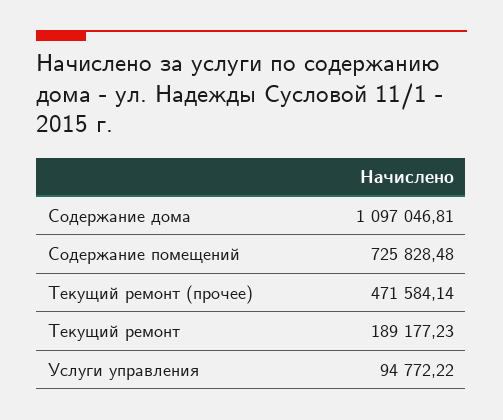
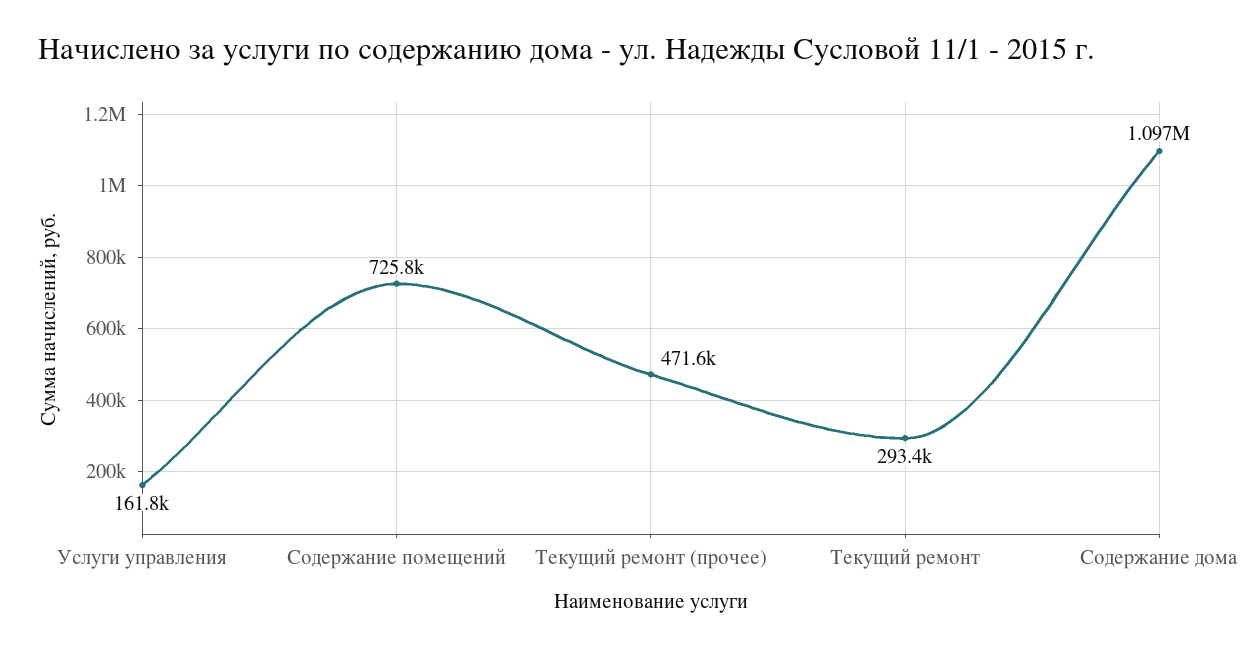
  {
    "Содержание дома": 1097046.81,
    "Содержание помещений": 725828.48,
    "Текущий ремонт (прочее)": 471584.14,
-   "Текущий ремонт": 189177.23,
+   "Текущий ремонт": 293400,
-   "Услуги управления": 94772.22
+   "Услуги управления": 161800
  }

